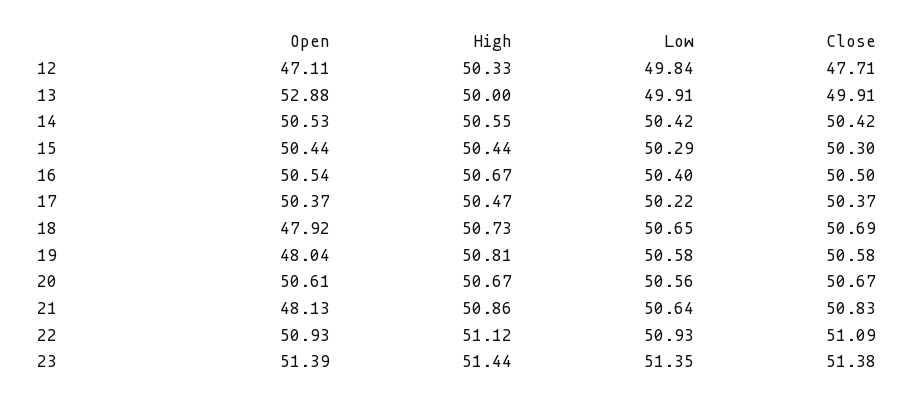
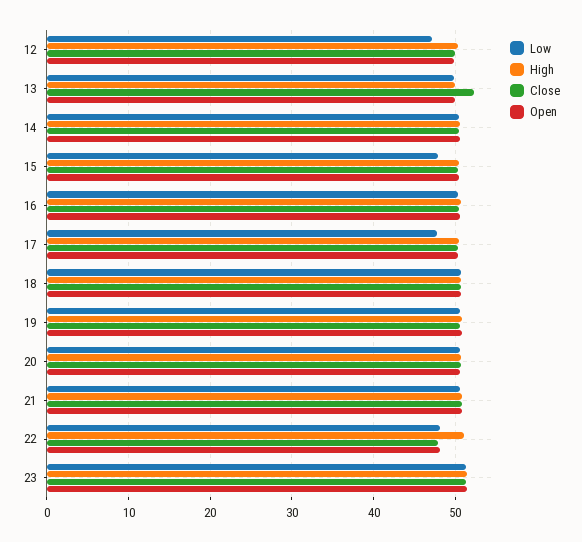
  {
    "Open": {
-     "12": 47.11,
+     "12": 50,
-     "13": 52.88,
+     "13": 50,
      "14": 50.53,
      "15": 50.44,
      "16": 50.54,
      "17": 50.37,
-     "18": 47.92,
+     "18": 51,
-     "19": 48.04,
+     "19": 51,
      "20": 50.61,
-     "21": 48.13,
+     "21": 51,
-     "22": 50.93,
+     "22": 48,
      "23": 51.39
    },
    "High": {
      "12": 50.33,
      "13": 50,
      "14": 50.55,
      "15": 50.44,
      "16": 50.67,
      "17": 50.47,
      "18": 50.73,
      "19": 50.81,
      "20": 50.67,
      "21": 50.86,
      "22": 51.12,
      "23": 51.44
    },
    "Low": {
-     "12": 49.84,
+     "12": 47,
      "13": 49.91,
      "14": 50.42,
-     "15": 50.29,
+     "15": 48,
      "16": 50.4,
-     "17": 50.22,
+     "17": 48,
      "18": 50.65,
      "19": 50.58,
      "20": 50.56,
      "21": 50.64,
-     "22": 50.93,
+     "22": 48,
      "23": 51.35
    },
    "Close": {
-     "12": 47.71,
+     "12": 50,
-     "13": 49.91,
+     "13": 52,
      "14": 50.42,
      "15": 50.3,
      "16": 50.5,
      "17": 50.37,
      "18": 50.69,
      "19": 50.58,
      "20": 50.67,
      "21": 50.83,
-     "22": 51.09,
+     "22": 48,
      "23": 51.38
    }
  }

